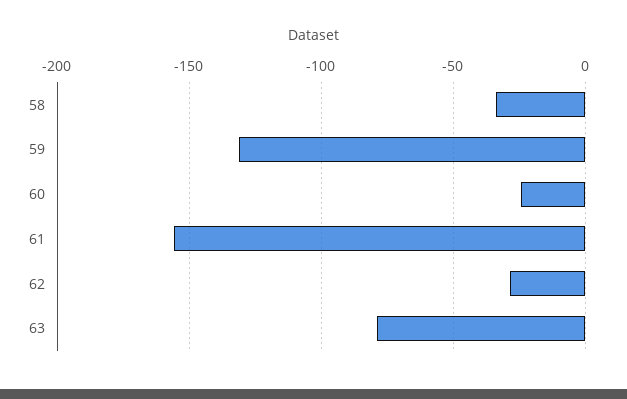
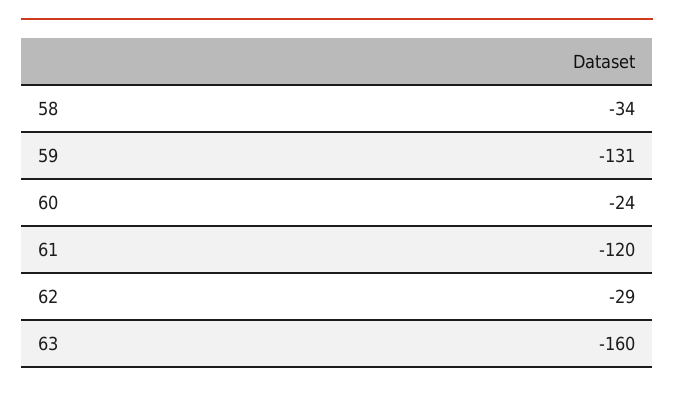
  {
    "58": -34,
    "59": -131,
    "60": -24,
-   "61": -155,
+   "61": -120,
    "62": -29,
-   "63": -80
+   "63": -160
  }

